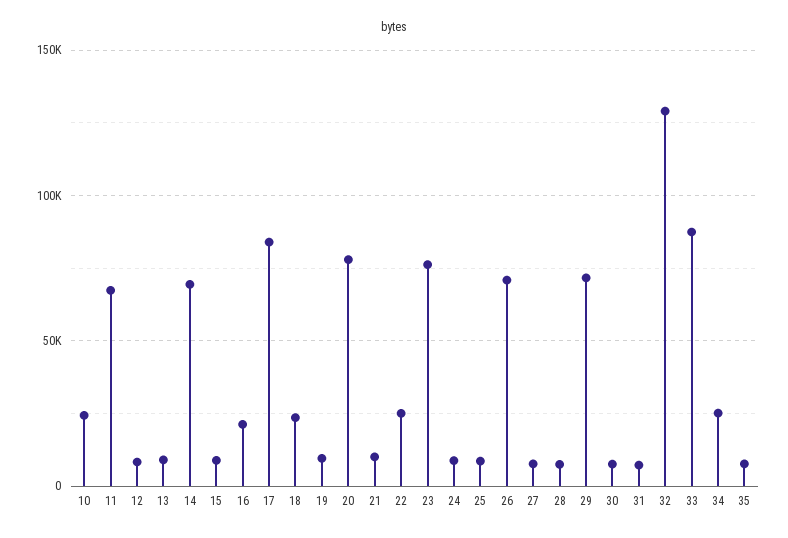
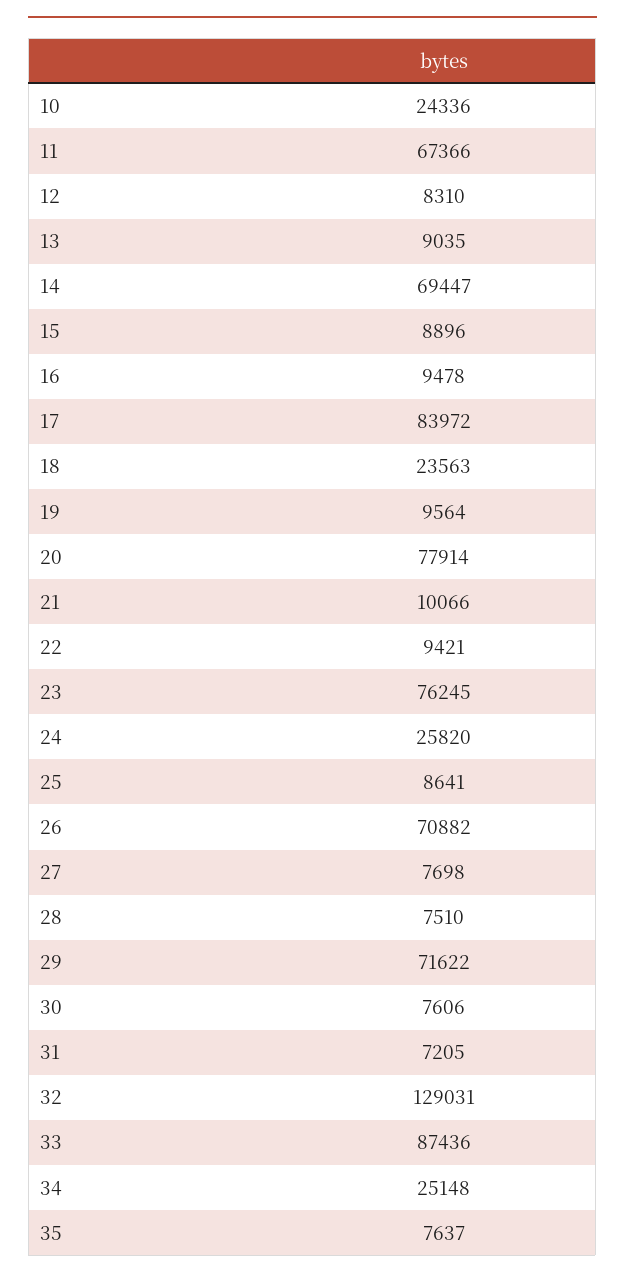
  {
    "10": 24336,
    "11": 67366,
    "12": 8310,
    "13": 9035,
    "14": 69447,
    "15": 8896,
-   "16": 20000,
+   "16": 9478,
    "17": 83972,
    "18": 23563,
    "19": 9564,
    "20": 77914,
    "21": 10066,
-   "22": 25000,
+   "22": 9421,
    "23": 76245,
-   "24": 10000,
+   "24": 25820,
    "25": 8641,
    "26": 70882,
    "27": 7698,
    "28": 7510,
    "29": 71622,
    "30": 7606,
    "31": 7205,
    "32": 129031,
    "33": 87436,
    "34": 25148,
    "35": 7637
  }

